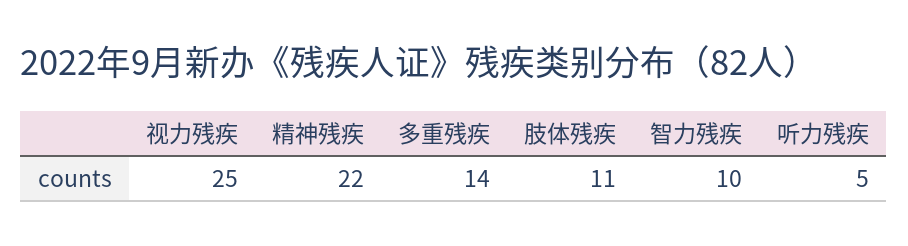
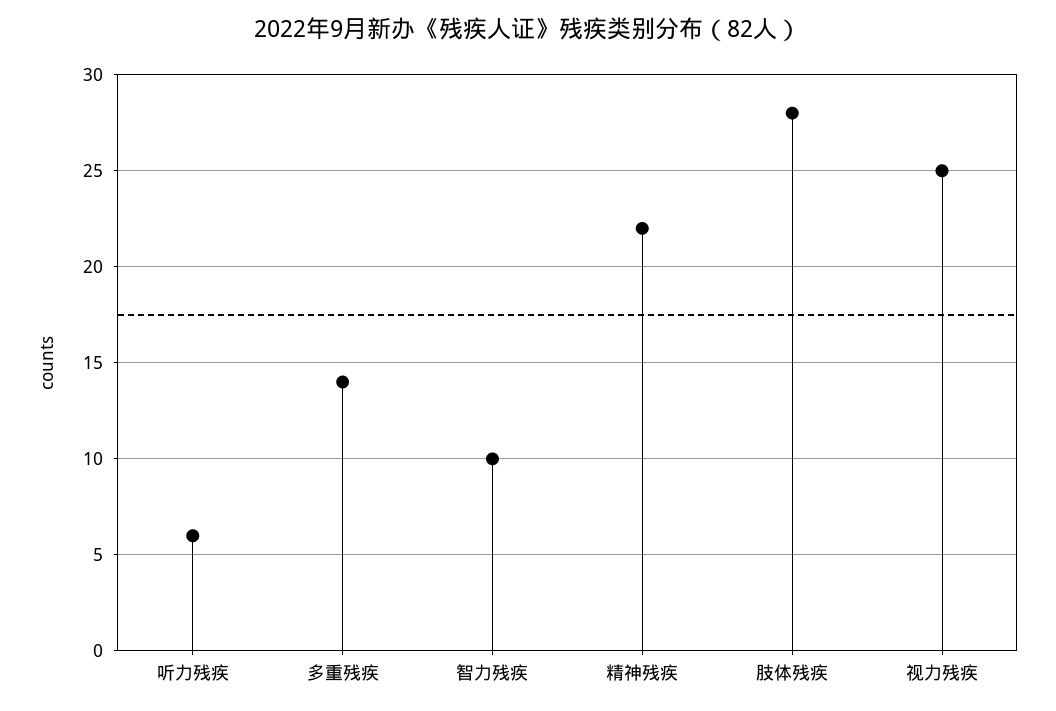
  {
    "视力残疾": 25,
    "精神残疾": 22,
    "多重残疾": 14,
-   "肢体残疾": 11,
+   "肢体残疾": 28,
    "智力残疾": 10,
-   "听力残疾": 5
+   "听力残疾": 6
  }

